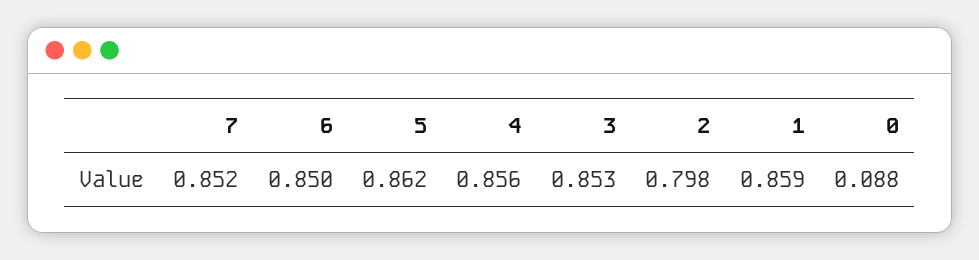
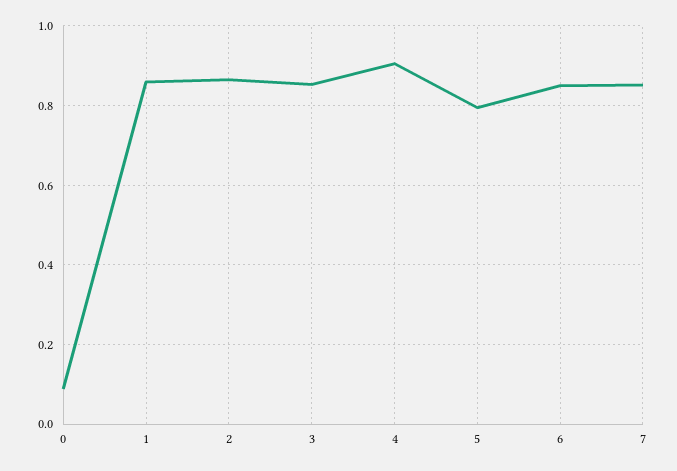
  {
    "7": 0.852,
    "6": 0.85,
-   "5": 0.862,
+   "5": 0.8,
-   "4": 0.856,
+   "4": 0.9,
    "3": 0.853,
-   "2": 0.798,
+   "2": 0.86,
    "1": 0.859,
    "0": 0.088
  }

